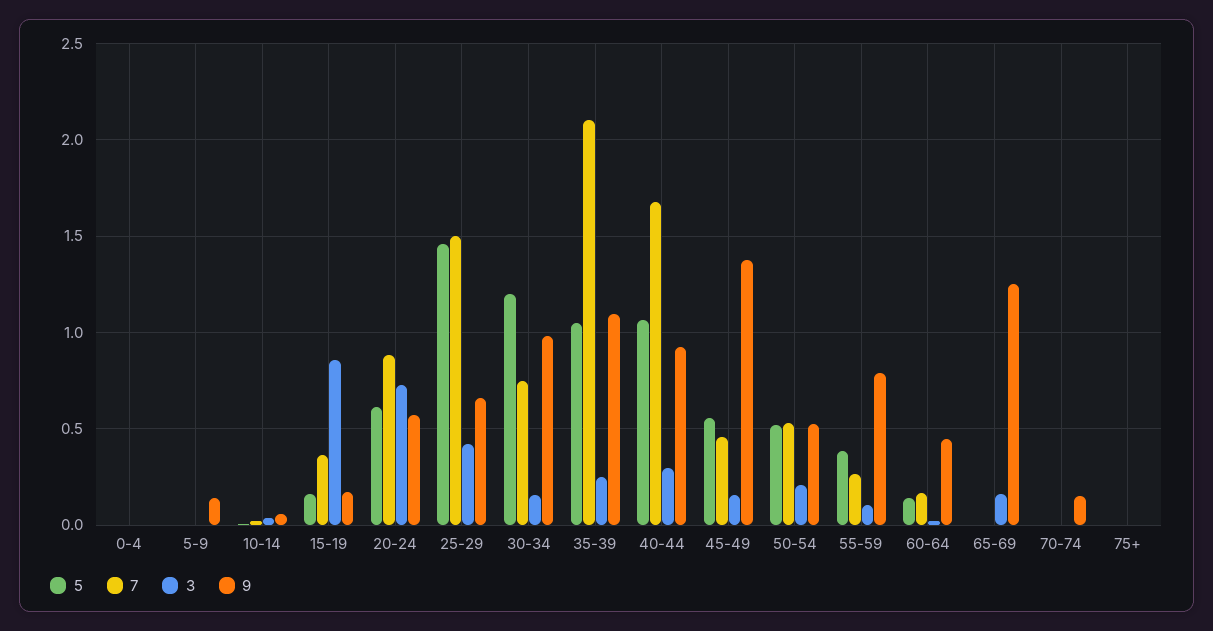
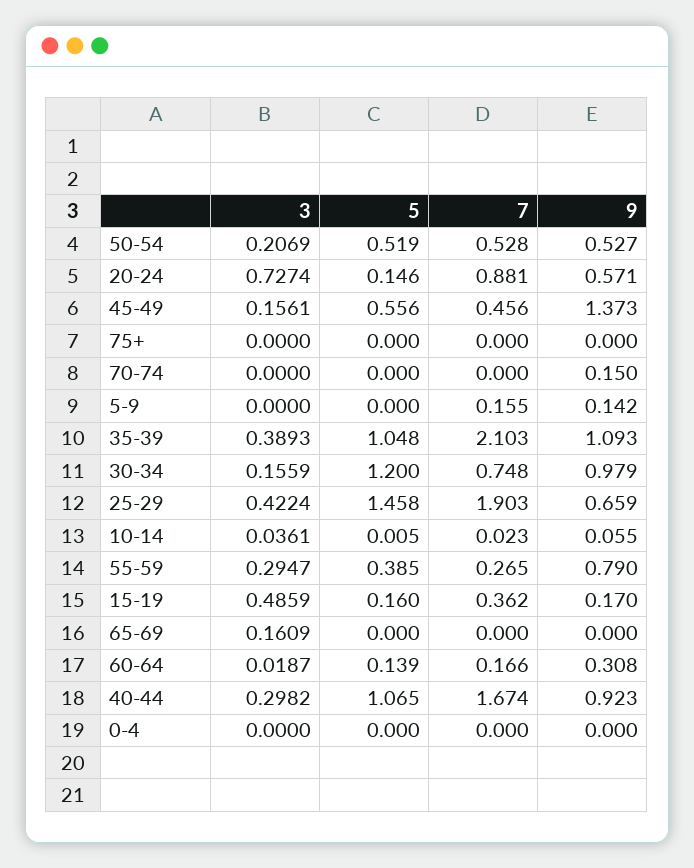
  {
    "5": {
      "0-4": 0,
      "5-9": 0,
      "10-14": 0.005,
      "15-19": 0.16,
-     "20-24": 0.6,
+     "20-24": 0.146,
      "25-29": 1.458,
      "30-34": 1.2,
      "35-39": 1.048,
      "40-44": 1.065,
      "45-49": 0.556,
      "50-54": 0.519,
      "55-59": 0.385,
      "60-64": 0.139,
      "65-69": 0,
      "70-74": 0,
      "75+": 0
    },
    "7": {
      "0-4": 0,
-     "5-9": 0,
+     "5-9": 0.155,
      "10-14": 0.023,
      "15-19": 0.362,
      "20-24": 0.881,
-     "25-29": 1.5,
+     "25-29": 1.903,
      "30-34": 0.748,
      "35-39": 2.103,
      "40-44": 1.674,
      "45-49": 0.456,
      "50-54": 0.528,
      "55-59": 0.265,
      "60-64": 0.166,
      "65-69": 0,
      "70-74": 0,
      "75+": 0
    },
    "3": {
      "0-4": 0,
      "5-9": 0,
      "10-14": 0.0361,
-     "15-19": 0.85,
+     "15-19": 0.4859,
      "20-24": 0.7274,
      "25-29": 0.4224,
      "30-34": 0.1559,
-     "35-39": 0.25,
+     "35-39": 0.3893,
      "40-44": 0.2982,
      "45-49": 0.1561,
      "50-54": 0.2069,
-     "55-59": 0.1,
+     "55-59": 0.2947,
      "60-64": 0.0187,
      "65-69": 0.1609,
      "70-74": 0,
      "75+": 0
    },
    "9": {
      "0-4": 0,
      "5-9": 0.142,
      "10-14": 0.055,
      "15-19": 0.17,
      "20-24": 0.571,
      "25-29": 0.659,
      "30-34": 0.979,
      "35-39": 1.093,
      "40-44": 0.923,
      "45-49": 1.373,
      "50-54": 0.527,
      "55-59": 0.79,
-     "60-64": 0.45,
+     "60-64": 0.308,
-     "65-69": 1.25,
+     "65-69": 0,
      "70-74": 0.15,
      "75+": 0
    }
  }

